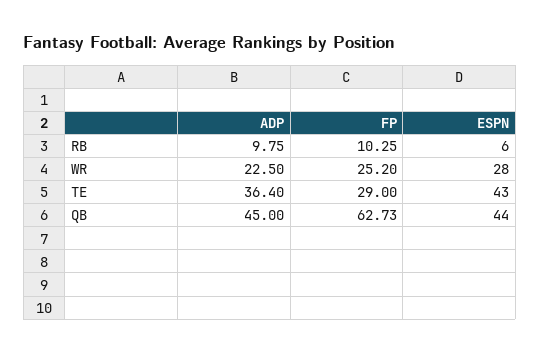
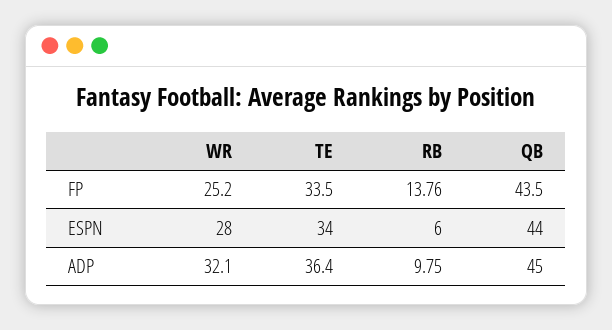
  {
    "ADP": {
      "RB": 9.75,
-     "WR": 22.5,
+     "WR": 32.1,
      "TE": 36.4,
      "QB": 45
    },
    "FP": {
-     "RB": 10.25,
+     "RB": 13.76,
      "WR": 25.2,
-     "TE": 29,
+     "TE": 33.5,
-     "QB": 62.73
+     "QB": 43.5
    },
    "ESPN": {
      "RB": 6,
      "WR": 28,
-     "TE": 43,
+     "TE": 34,
      "QB": 44
    }
  }

